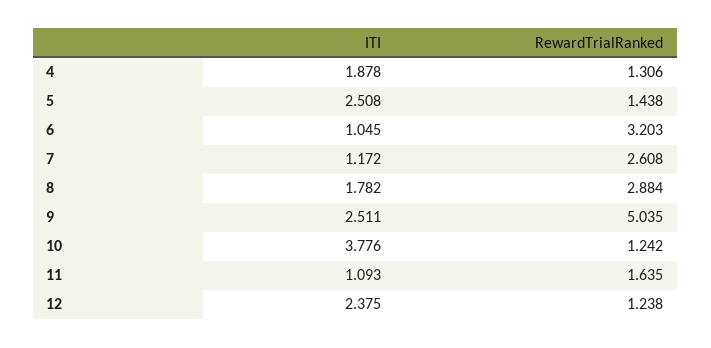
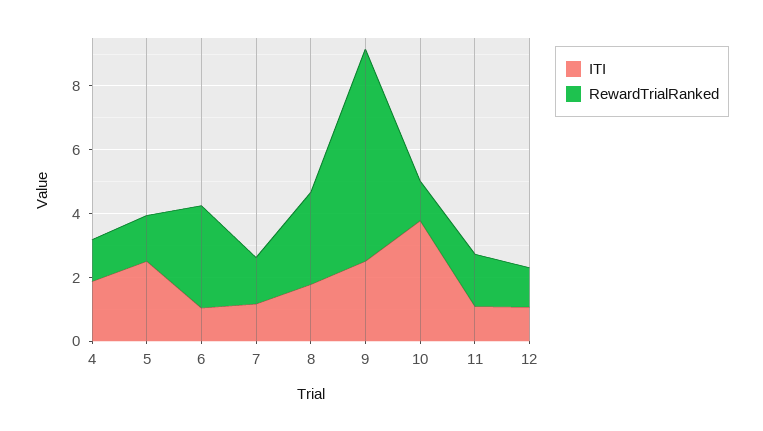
  {
    "ITI": {
      "4": 1.878,
      "5": 2.508,
      "6": 1.045,
      "7": 1.172,
      "8": 1.782,
      "9": 2.511,
      "10": 3.776,
      "11": 1.093,
-     "12": 2.375
+     "12": 1
    },
    "RewardTrialRanked": {
      "4": 1.306,
      "5": 1.438,
      "6": 3.203,
-     "7": 2.608,
+     "7": 1.5,
      "8": 2.884,
-     "9": 5.035,
+     "9": 6.5,
      "10": 1.242,
      "11": 1.635,
      "12": 1.238
    }
  }

